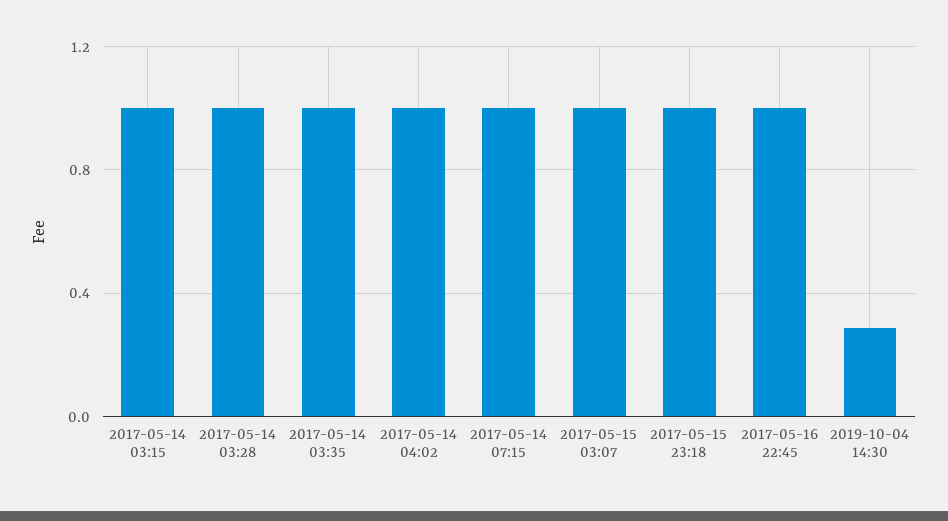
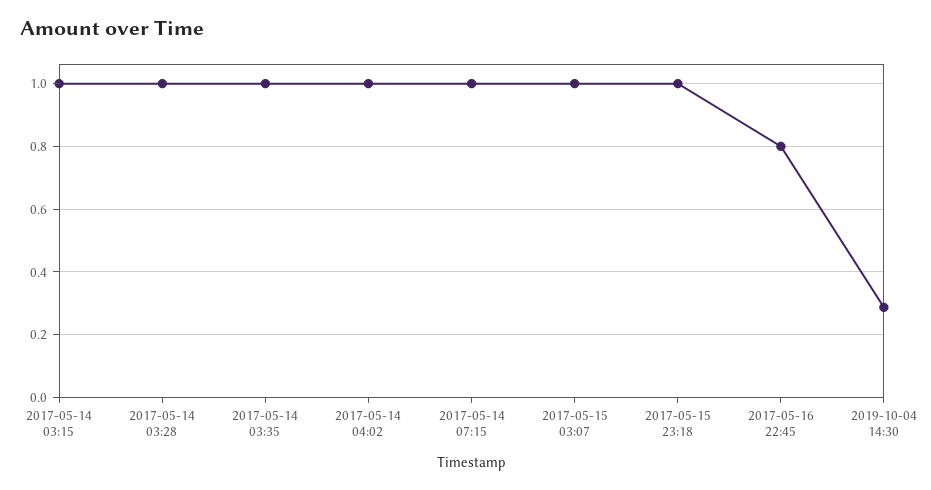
  {
    "2017-05-14 03:15": 1,
    "2017-05-14 03:28": 1,
    "2017-05-14 03:35": 1,
    "2017-05-14 04:02": 1,
    "2017-05-14 07:15": 1,
    "2017-05-15 03:07": 1,
    "2017-05-15 23:18": 1,
-   "2017-05-16 22:45": 1,
+   "2017-05-16 22:45": 0.8,
    "2019-10-04 14:30": 0.28
  }

